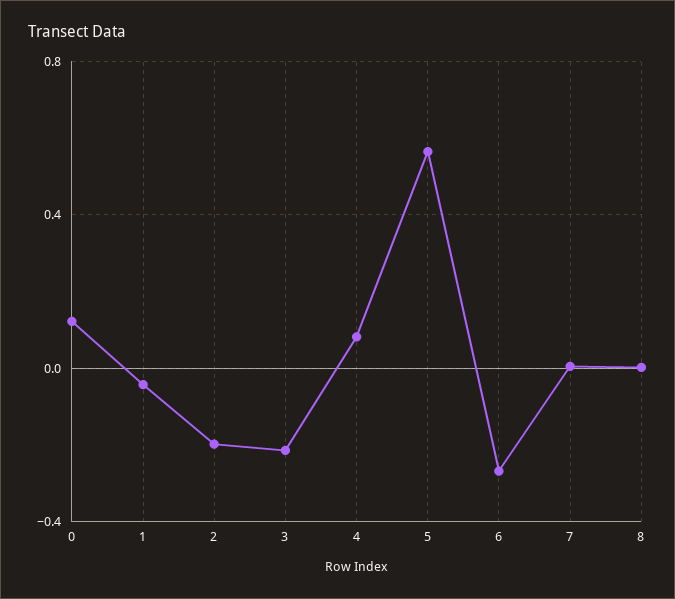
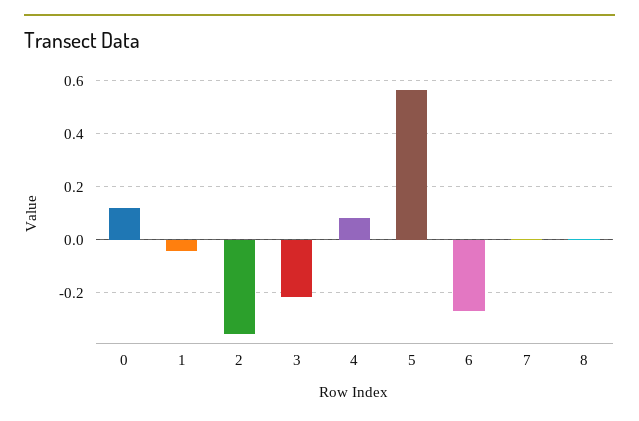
  {
    "0": 0.125,
    "1": -0.05,
-   "2": -0.2,
+   "2": -0.35,
    "3": -0.225,
    "4": 0.075,
    "5": 0.575,
    "6": -0.275,
    "7": 0,
    "8": 0
  }

